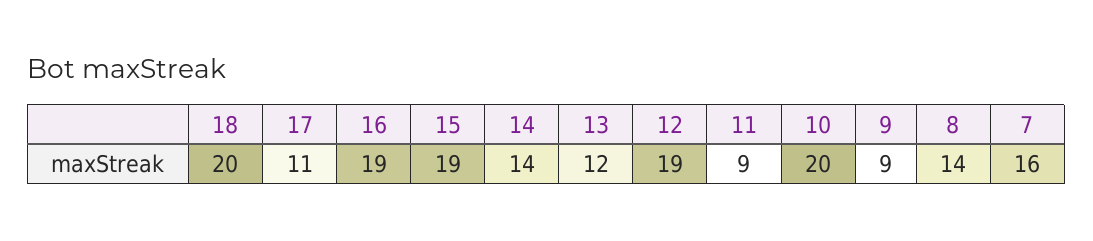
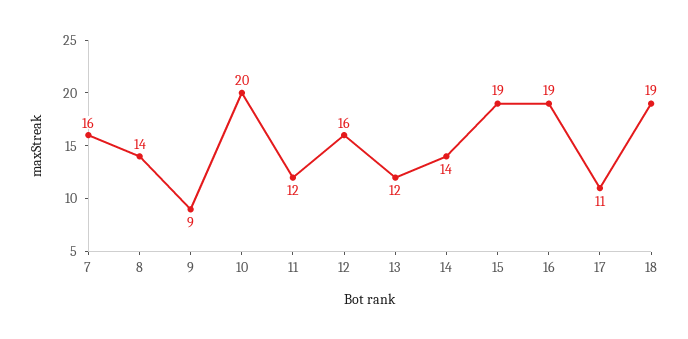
  {
-   "18": 20,
+   "18": 19,
    "17": 11,
    "16": 19,
    "15": 19,
    "14": 14,
    "13": 12,
-   "12": 19,
+   "12": 16,
-   "11": 9,
+   "11": 12,
    "10": 20,
    "9": 9,
    "8": 14,
    "7": 16
  }

